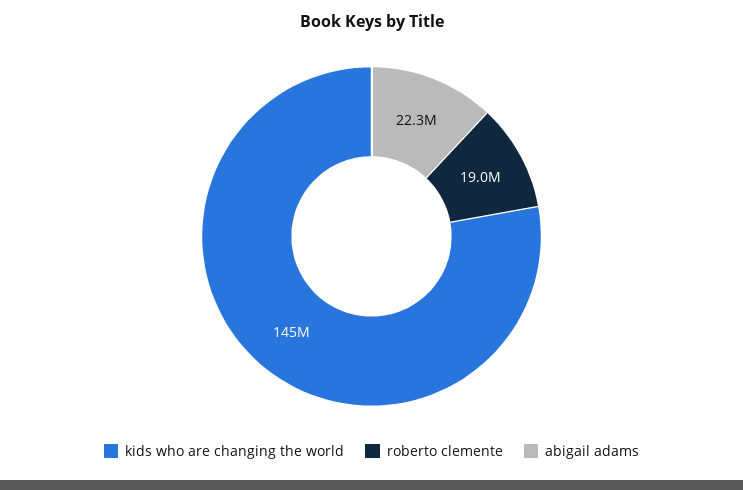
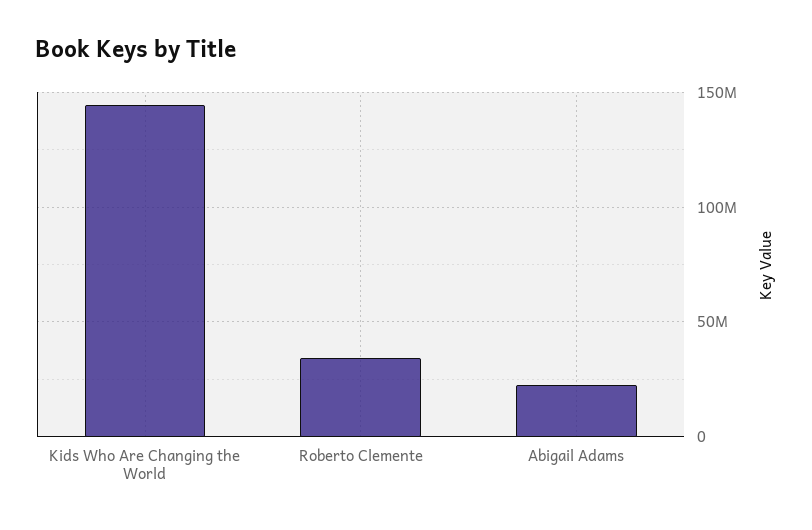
  {
    "kids who are changing the world": 145000000,
-   "roberto clemente": 19000000,
+   "roberto clemente": 35000000,
    "abigail adams": 22300000
  }

